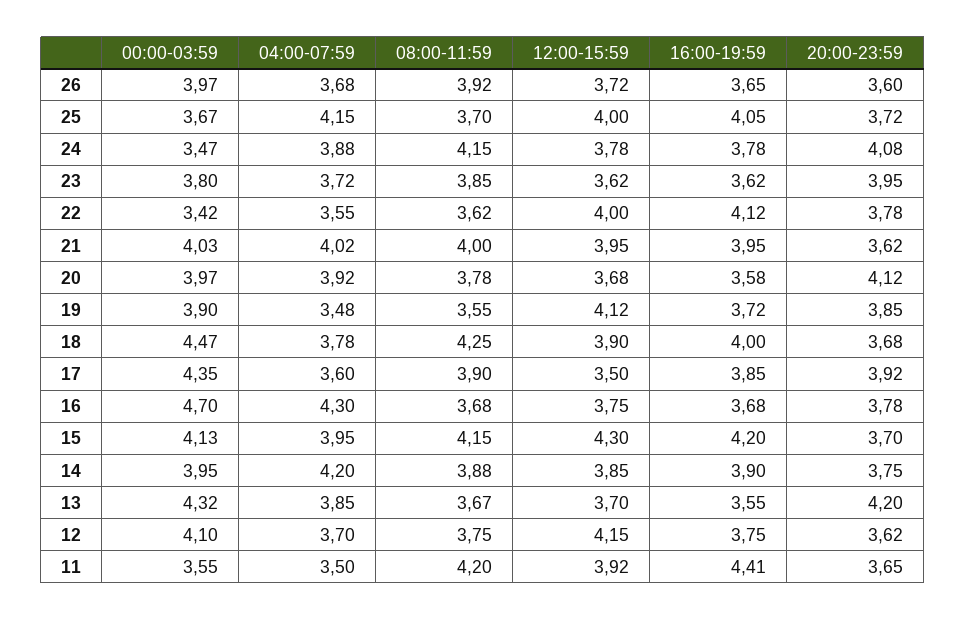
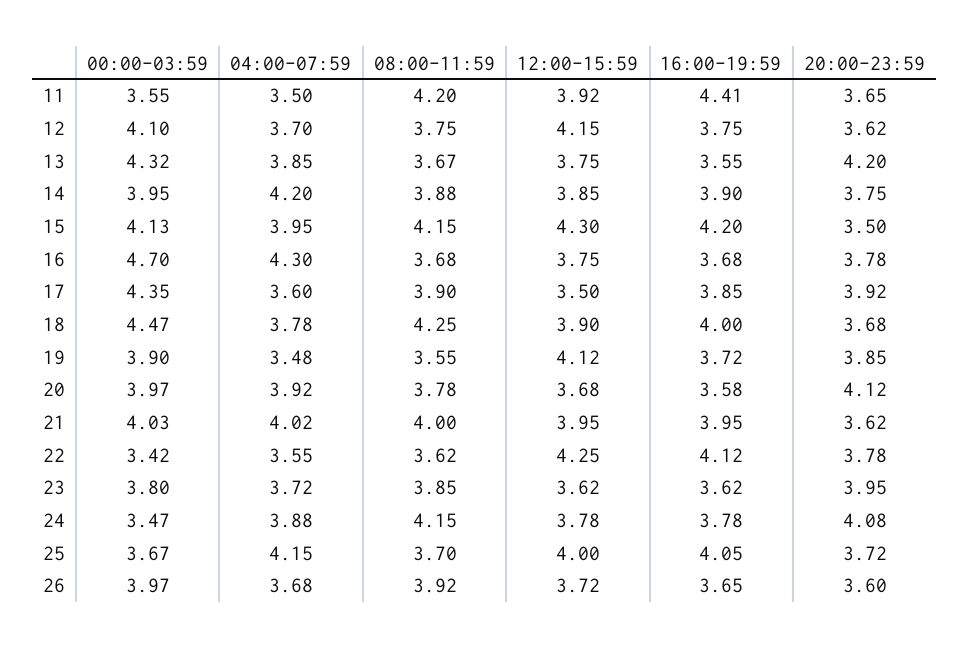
  {
    "00:00-03:59": {
      "26": 3.97,
      "25": 3.67,
      "24": 3.47,
      "23": 3.8,
      "22": 3.42,
      "21": 4.03,
      "20": 3.97,
      "19": 3.9,
      "18": 4.47,
      "17": 4.35,
      "16": 4.7,
      "15": 4.13,
      "14": 3.95,
      "13": 4.32,
      "12": 4.1,
      "11": 3.55
    },
    "04:00-07:59": {
      "26": 3.68,
      "25": 4.15,
      "24": 3.88,
      "23": 3.72,
      "22": 3.55,
      "21": 4.02,
      "20": 3.92,
      "19": 3.48,
      "18": 3.78,
      "17": 3.6,
      "16": 4.3,
      "15": 3.95,
      "14": 4.2,
      "13": 3.85,
      "12": 3.7,
      "11": 3.5
    },
    "08:00-11:59": {
      "26": 3.92,
      "25": 3.7,
      "24": 4.15,
      "23": 3.85,
      "22": 3.62,
      "21": 4,
      "20": 3.78,
      "19": 3.55,
      "18": 4.25,
      "17": 3.9,
      "16": 3.68,
      "15": 4.15,
      "14": 3.88,
      "13": 3.67,
      "12": 3.75,
      "11": 4.2
    },
    "12:00-15:59": {
      "26": 3.72,
      "25": 4,
      "24": 3.78,
      "23": 3.62,
-     "22": 4,
+     "22": 4.25,
      "21": 3.95,
      "20": 3.68,
      "19": 4.12,
      "18": 3.9,
      "17": 3.5,
      "16": 3.75,
      "15": 4.3,
      "14": 3.85,
-     "13": 3.7,
+     "13": 3.75,
      "12": 4.15,
      "11": 3.92
    },
    "16:00-19:59": {
      "26": 3.65,
      "25": 4.05,
      "24": 3.78,
      "23": 3.62,
      "22": 4.12,
      "21": 3.95,
      "20": 3.58,
      "19": 3.72,
      "18": 4,
      "17": 3.85,
      "16": 3.68,
      "15": 4.2,
      "14": 3.9,
      "13": 3.55,
      "12": 3.75,
      "11": 4.41
    },
    "20:00-23:59": {
      "26": 3.6,
      "25": 3.72,
      "24": 4.08,
      "23": 3.95,
      "22": 3.78,
      "21": 3.62,
      "20": 4.12,
      "19": 3.85,
      "18": 3.68,
      "17": 3.92,
      "16": 3.78,
-     "15": 3.7,
+     "15": 3.5,
      "14": 3.75,
      "13": 4.2,
      "12": 3.62,
      "11": 3.65
    }
  }

